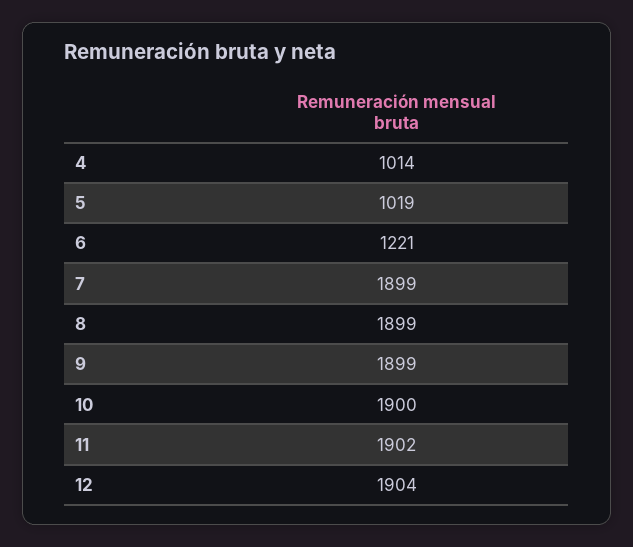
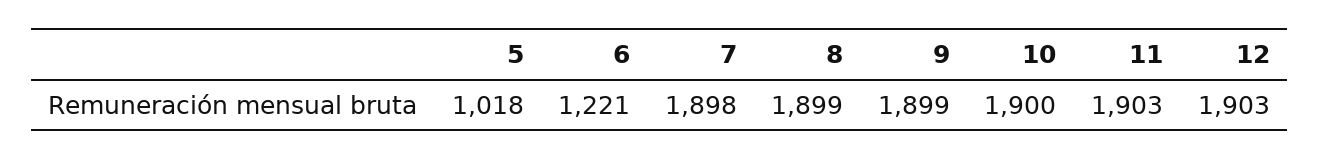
  {
-   "4": 1014,
-   "5": 1019,
+   "5": 1018,
    "6": 1221,
-   "7": 1899,
+   "7": 1898,
    "8": 1899,
    "9": 1899,
    "10": 1900,
-   "11": 1902,
+   "11": 1903,
-   "12": 1904
+   "12": 1903
  }

